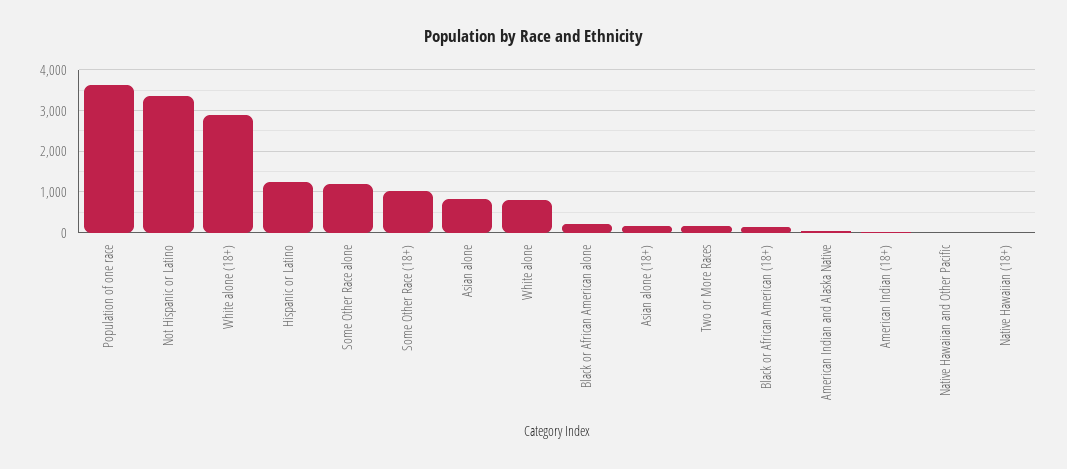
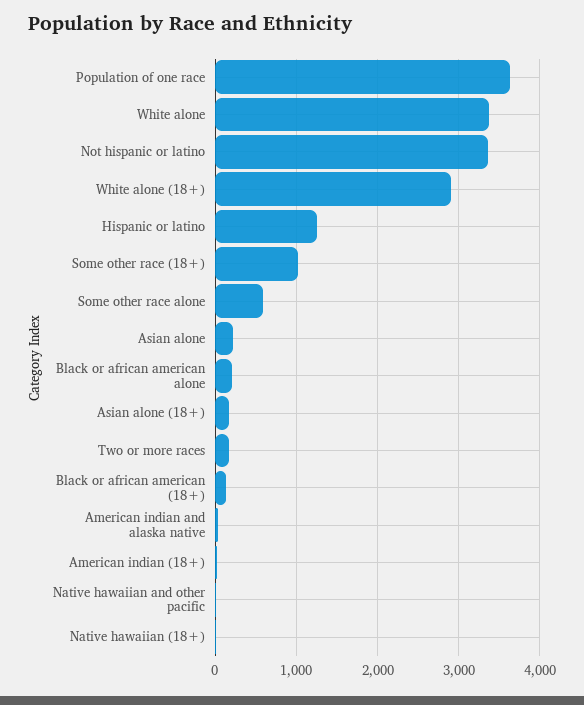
  {
    "Population of one race": 3600,
    "Not Hispanic or Latino": 3400,
    "White alone (18+)": 2900,
    "Hispanic or Latino": 1300,
-   "Some Other Race alone": 1200,
+   "Some Other Race alone": 600,
    "Some Other Race (18+)": 1000,
-   "Asian alone": 800,
+   "Asian alone": 200,
-   "White alone": 800,
+   "White alone": 3400,
    "Black or African American alone": 200,
    "Asian alone (18+)": 200,
    "Two or More Races": 200,
    "Black or African American (18+)": 100,
    "American Indian and Alaska Native": 0,
    "American Indian (18+)": 0,
    "Native Hawaiian and Other Pacific": 0,
    "Native Hawaiian (18+)": 0
  }

